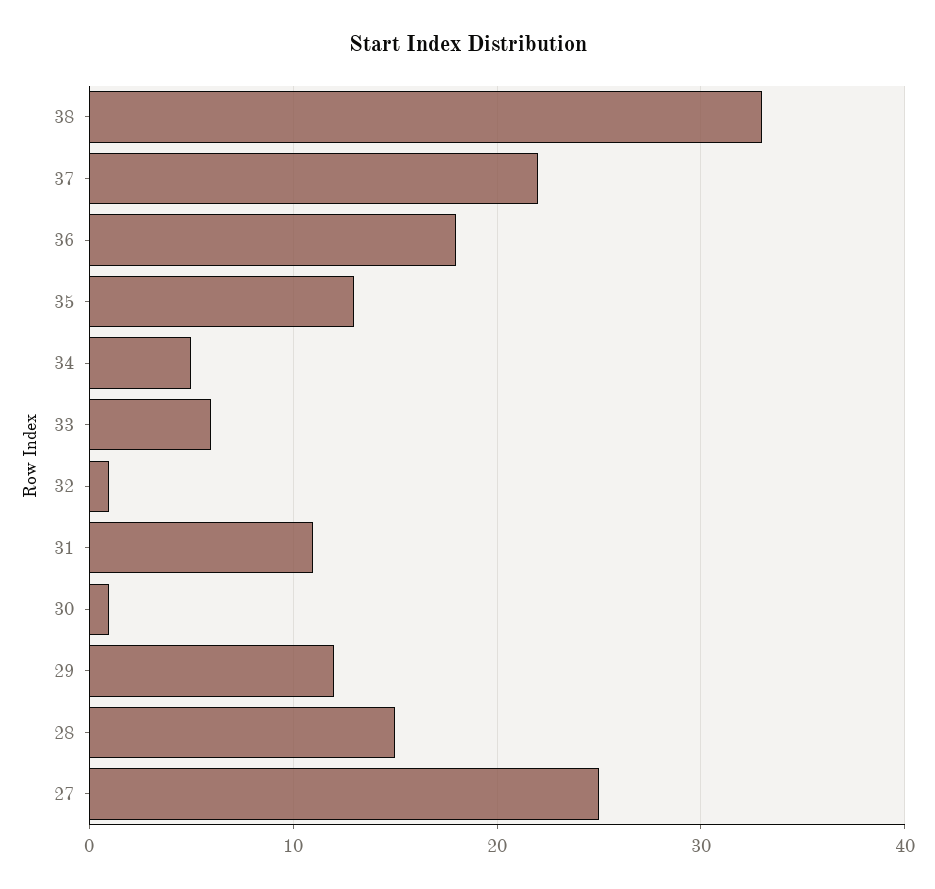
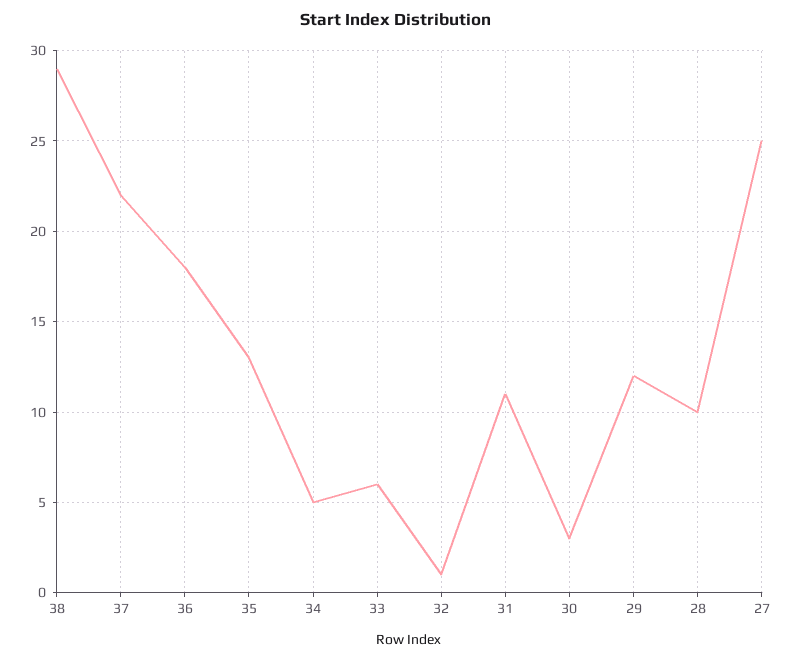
  {
-   "38": 33,
+   "38": 29,
    "37": 22,
    "36": 18,
    "35": 13,
    "34": 5,
    "33": 6,
    "32": 1,
    "31": 11,
-   "30": 1,
+   "30": 3,
    "29": 12,
-   "28": 15,
+   "28": 10,
    "27": 25
  }

